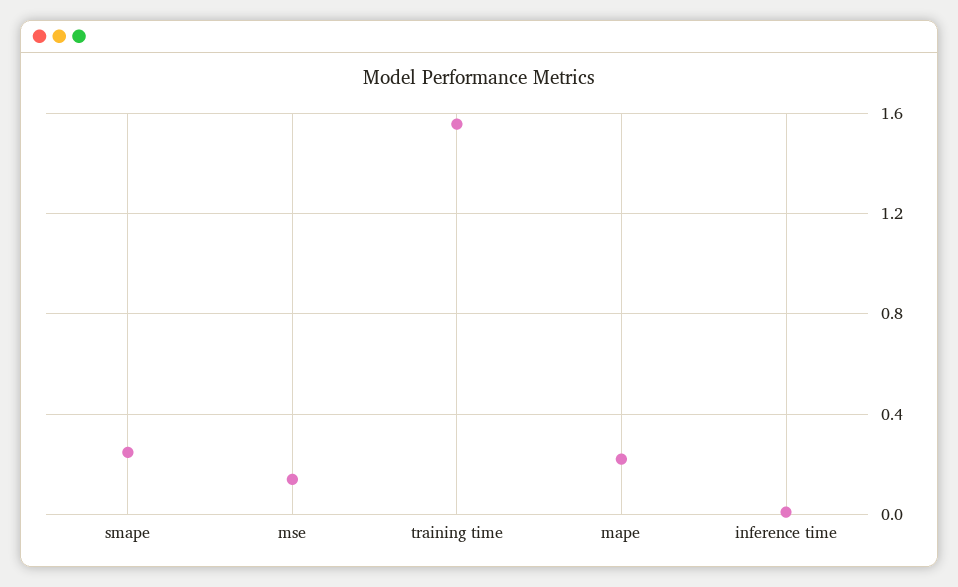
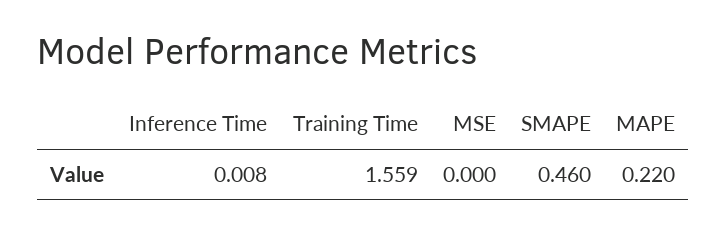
  {
-   "smape": 0.25,
+   "smape": 0.46,
-   "mse": 0.15,
+   "mse": 0,
    "training time": 1.559,
    "mape": 0.22,
    "inference time": 0.008
  }

